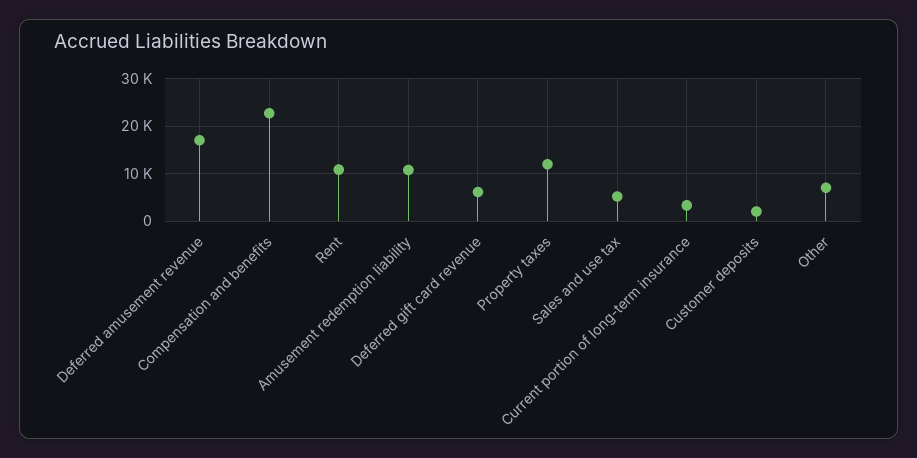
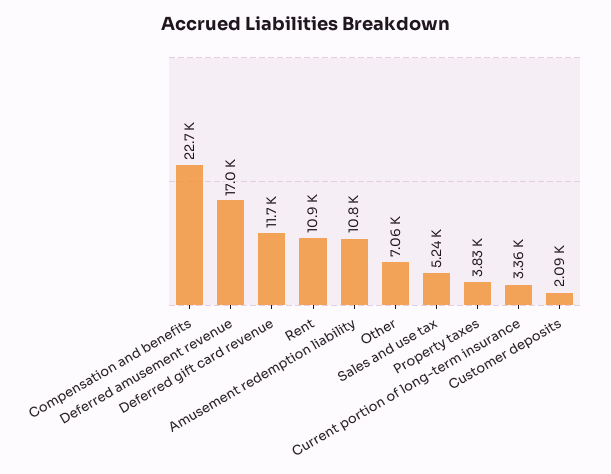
  {
    "Deferred amusement revenue": 17000,
    "Compensation and benefits": 22700,
    "Rent": 10900,
    "Amusement redemption liability": 10800,
-   "Deferred gift card revenue": 6000,
+   "Deferred gift card revenue": 11700,
-   "Property taxes": 12000,
+   "Property taxes": 3830,
    "Sales and use tax": 5240,
    "Current portion of long-term insurance": 3360,
    "Customer deposits": 2090,
    "Other": 7060
  }

